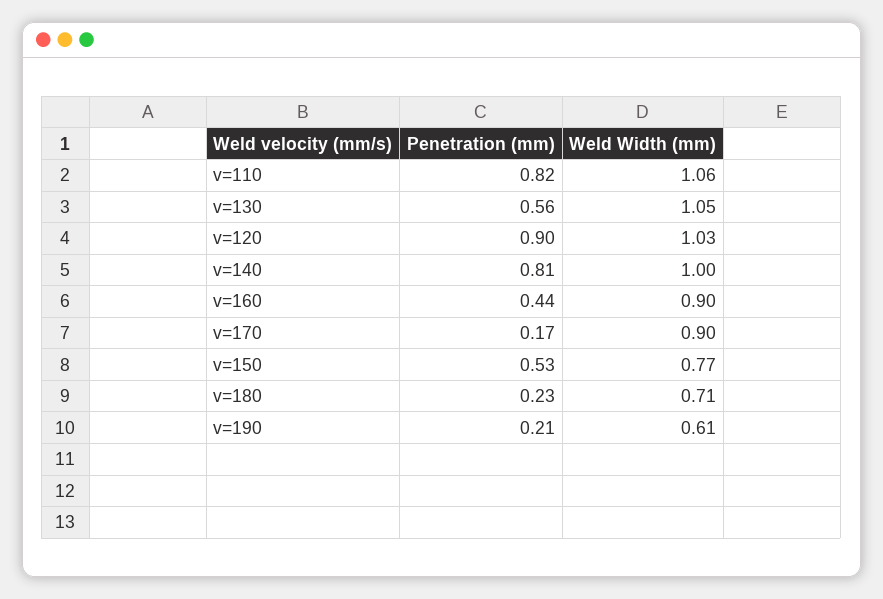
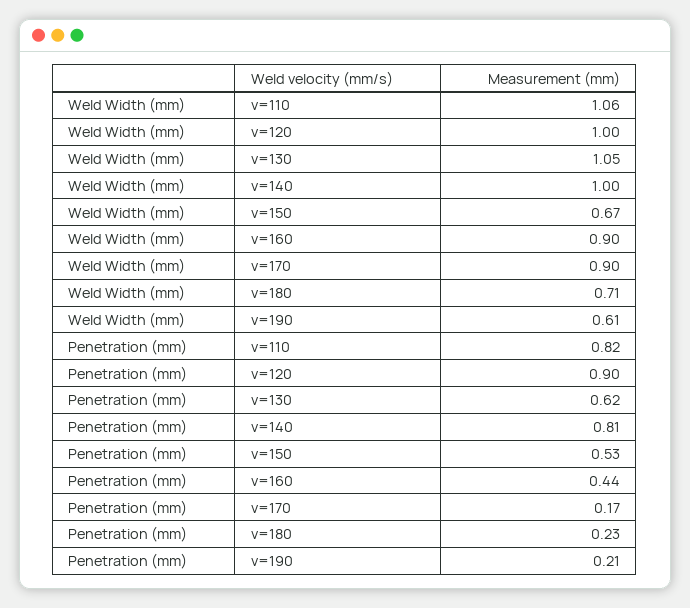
  {
    "Penetration (mm)": {
      "v=110": 0.82,
-     "v=130": 0.56,
+     "v=130": 0.62,
      "v=120": 0.9,
      "v=140": 0.81,
      "v=160": 0.44,
      "v=170": 0.17,
      "v=150": 0.53,
      "v=180": 0.23,
      "v=190": 0.21
    },
    "Weld Width (mm)": {
      "v=110": 1.06,
      "v=130": 1.05,
-     "v=120": 1.03,
+     "v=120": 1,
      "v=140": 1,
      "v=160": 0.9,
      "v=170": 0.9,
-     "v=150": 0.77,
+     "v=150": 0.67,
      "v=180": 0.71,
      "v=190": 0.61
    }
  }

